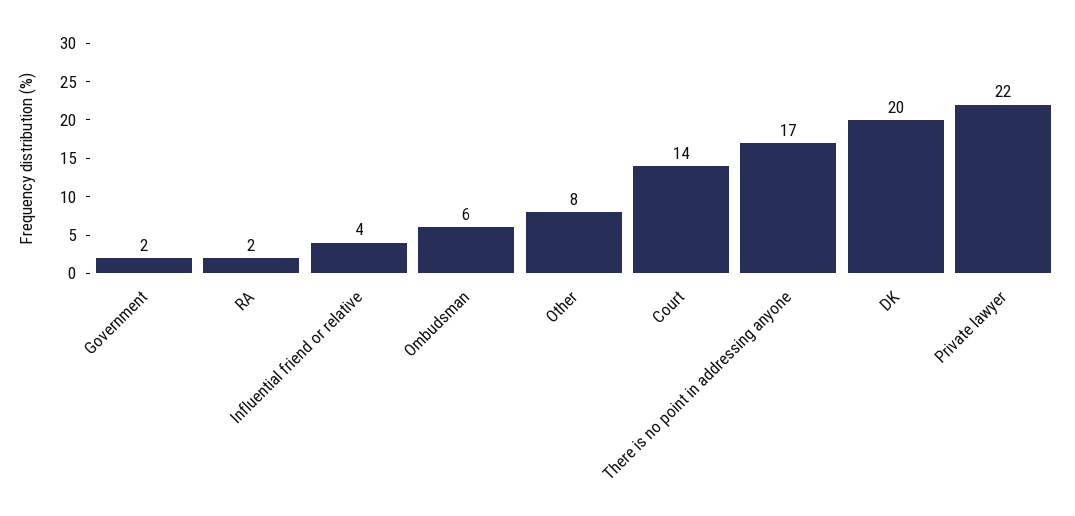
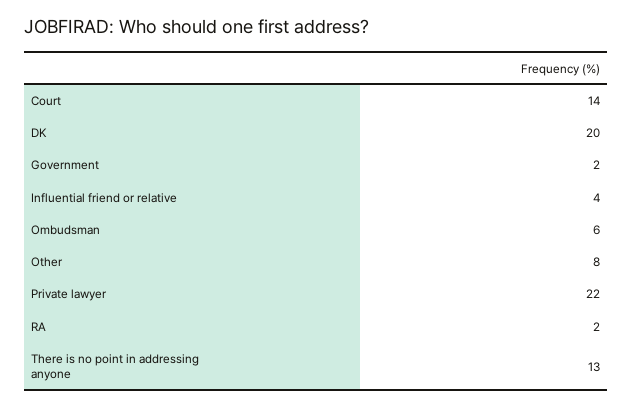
  {
    "Government": 2,
    "RA": 2,
    "Influential friend or relative": 4,
    "Ombudsman": 6,
    "Other": 8,
    "Court": 14,
-   "There is no point in addressing anyone": 17,
+   "There is no point in addressing anyone": 13,
    "DK": 20,
    "Private lawyer": 22
  }

